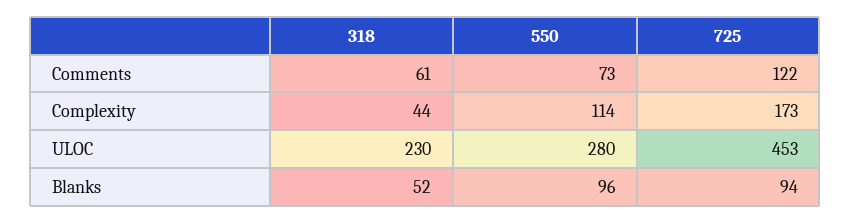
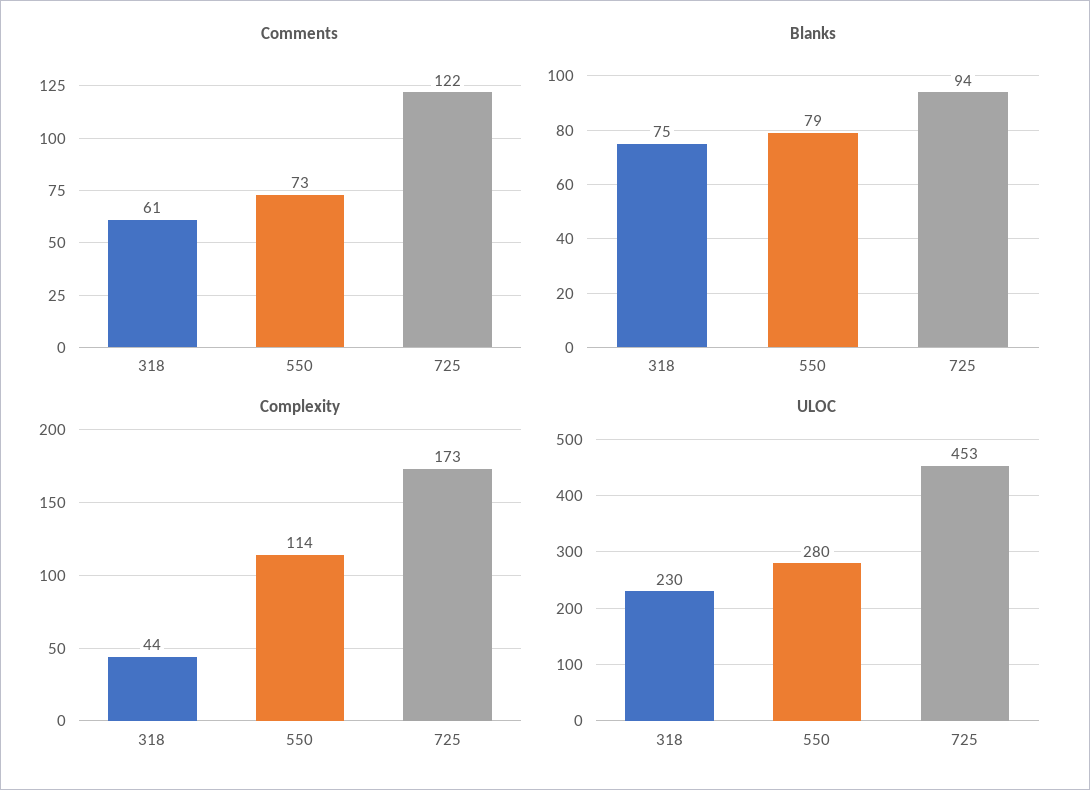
  {
    "Comments": {
      "318": 61,
      "550": 73,
      "725": 122
    },
    "Complexity": {
      "318": 44,
      "550": 114,
      "725": 173
    },
    "ULOC": {
      "318": 230,
      "550": 280,
      "725": 453
    },
    "Blanks": {
-     "318": 52,
+     "318": 75,
-     "550": 96,
+     "550": 79,
      "725": 94
    }
  }

